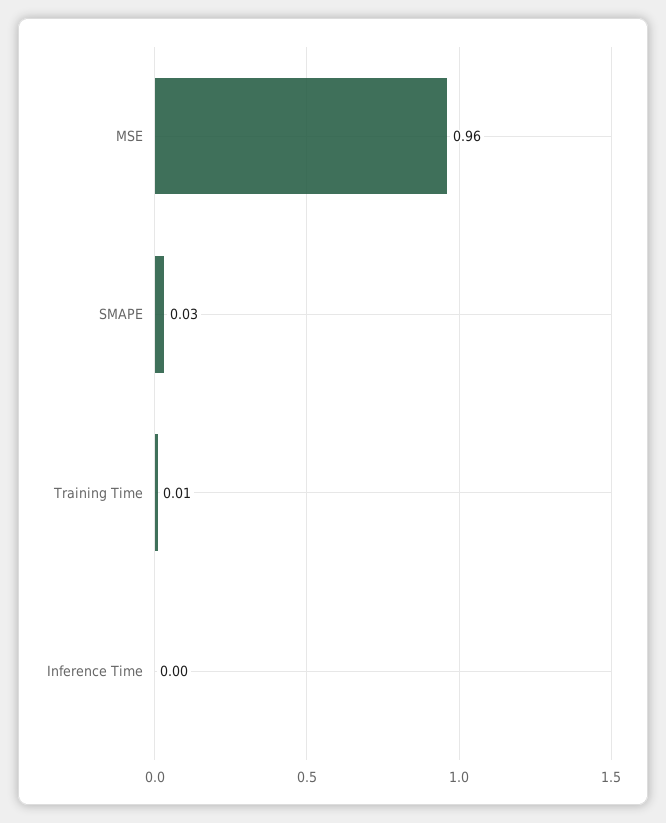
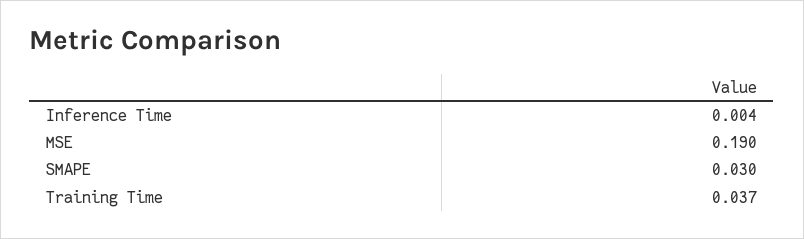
  {
-   "MSE": 0.96,
+   "MSE": 0.19,
    "SMAPE": 0.03,
-   "Training Time": 0.01,
+   "Training Time": 0.037,
    "Inference Time": 0.004
  }

